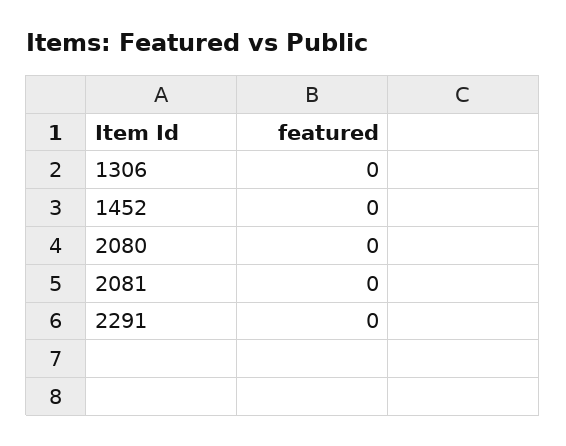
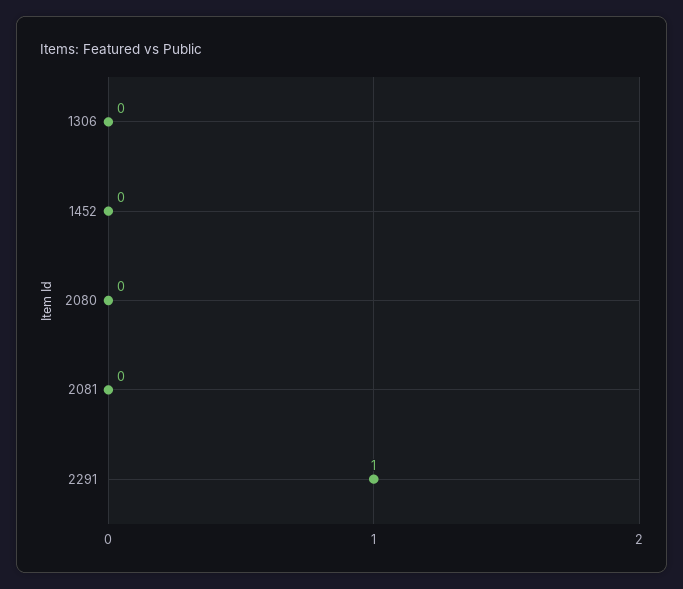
  {
    "1306": 0,
    "1452": 0,
    "2080": 0,
    "2081": 0,
-   "2291": 0
+   "2291": 1
  }

